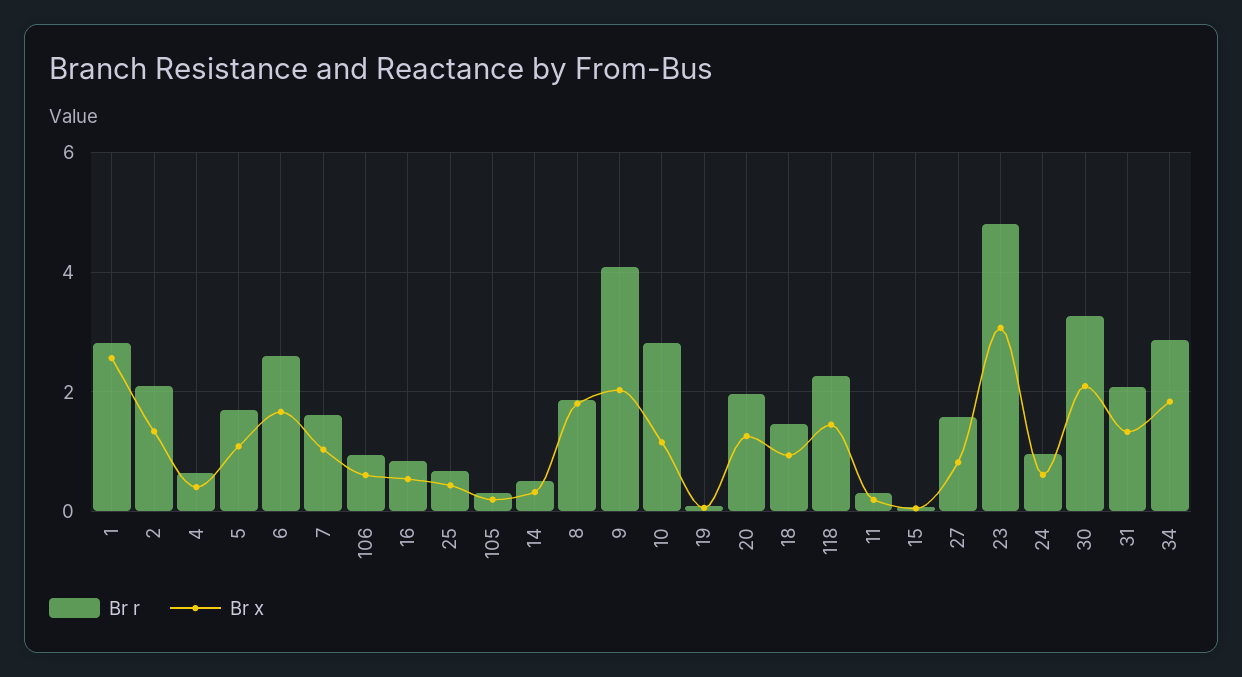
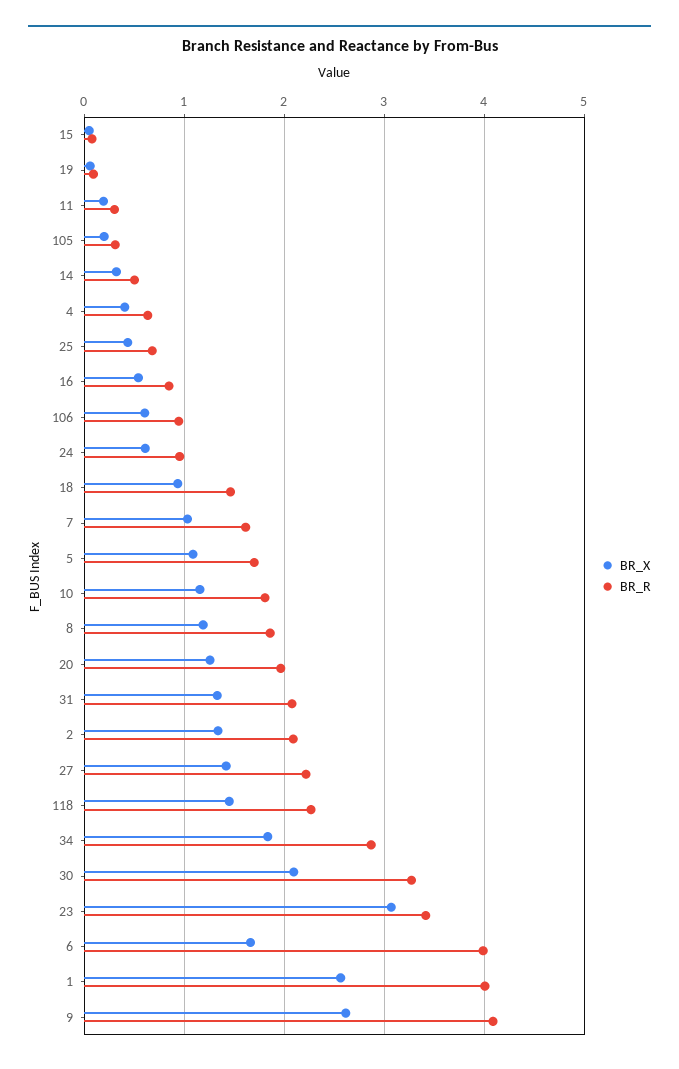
  {
    "Br r": {
-     "1": 2.8,
+     "1": 4,
      "2": 2.1,
      "4": 0.6,
      "5": 1.7,
-     "6": 2.6,
+     "6": 4,
      "7": 1.6,
      "106": 0.9,
      "16": 0.8,
      "25": 0.7,
      "105": 0.3,
      "14": 0.5,
      "8": 1.9,
      "9": 4.1,
-     "10": 2.8,
+     "10": 1.8,
      "19": 0.1,
      "20": 2,
      "18": 1.5,
      "118": 2.3,
      "11": 0.3,
      "15": 0.1,
-     "27": 1.6,
+     "27": 2.2,
-     "23": 4.8,
+     "23": 3.4,
      "24": 1,
      "30": 3.3,
      "31": 2.1,
      "34": 2.9
    },
    "Br x": {
      "1": 2.6,
      "2": 1.3,
      "4": 0.4,
      "5": 1.1,
      "6": 1.7,
      "7": 1,
      "106": 0.6,
      "16": 0.5,
      "25": 0.4,
      "105": 0.2,
      "14": 0.3,
-     "8": 1.8,
+     "8": 1.2,
-     "9": 2,
+     "9": 2.6,
      "10": 1.2,
      "19": 0.1,
      "20": 1.3,
      "18": 0.9,
      "118": 1.5,
      "11": 0.2,
      "15": 0.1,
-     "27": 0.8,
+     "27": 1.4,
      "23": 3.1,
      "24": 0.6,
      "30": 2.1,
      "31": 1.3,
      "34": 1.8
    }
  }

